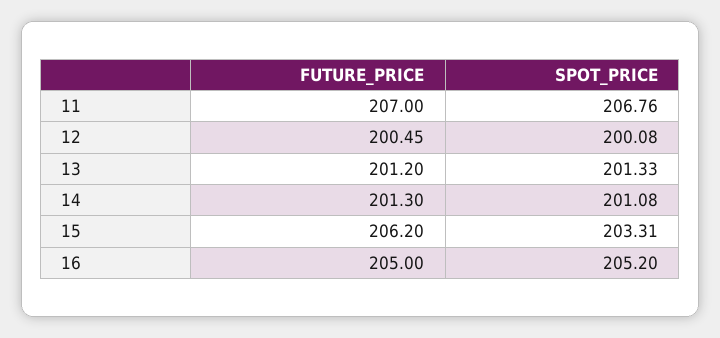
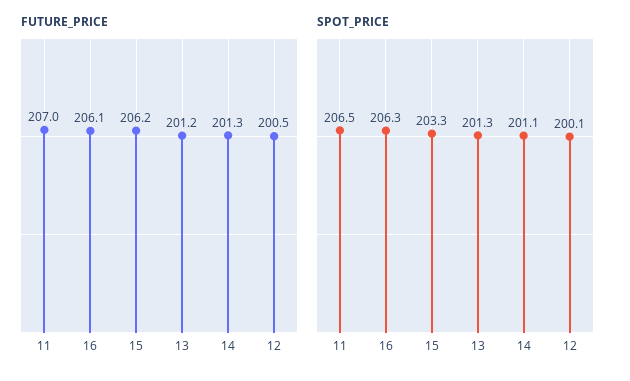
  {
    "FUTURE_PRICE": {
      "11": 207,
      "12": 200.45,
      "13": 201.2,
      "14": 201.3,
      "15": 206.2,
-     "16": 205
+     "16": 206.1
    },
    "SPOT_PRICE": {
-     "11": 206.76,
+     "11": 206.5,
      "12": 200.08,
      "13": 201.33,
      "14": 201.08,
      "15": 203.31,
-     "16": 205.2
+     "16": 206.3
    }
  }

